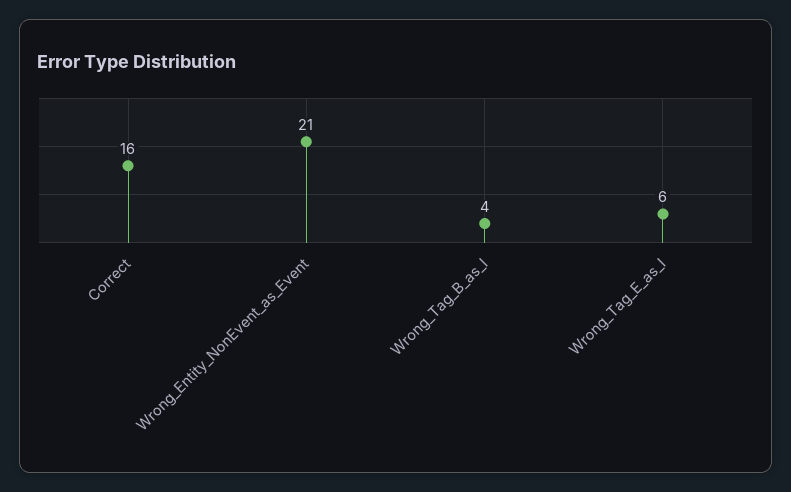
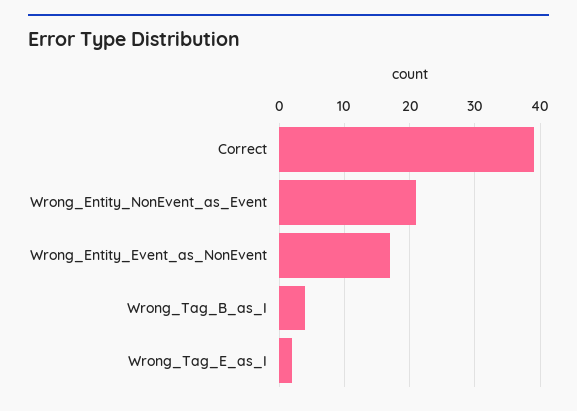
  {
-   "Correct": 16,
+   "Correct": 39,
    "Wrong_Entity_NonEvent_as_Event": 21,
    "Wrong_Tag_B_as_I": 4,
-   "Wrong_Tag_E_as_I": 6
+   "Wrong_Tag_E_as_I": 2,
+   "Wrong_Entity_Event_as_NonEvent": 17
  }

